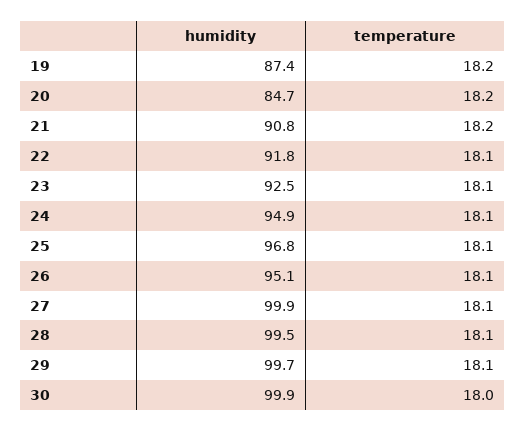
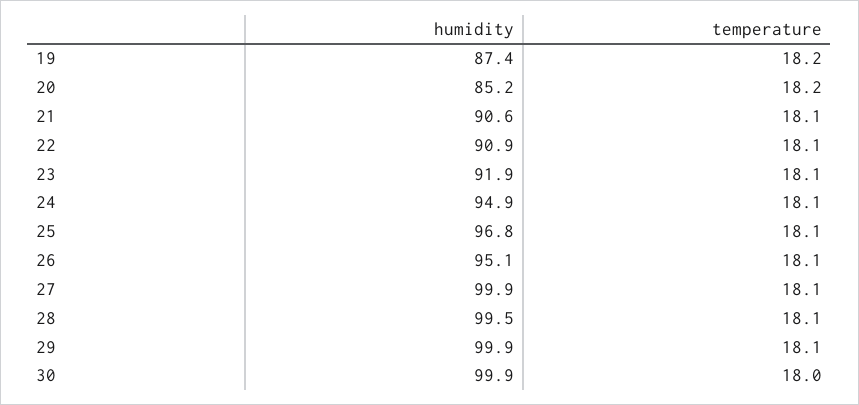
  {
    "humidity": {
      "19": 87.4,
-     "20": 84.7,
+     "20": 85.2,
-     "21": 90.8,
+     "21": 90.6,
-     "22": 91.8,
+     "22": 90.9,
-     "23": 92.5,
+     "23": 91.9,
      "24": 94.9,
      "25": 96.8,
      "26": 95.1,
      "27": 99.9,
      "28": 99.5,
-     "29": 99.7,
+     "29": 99.9,
      "30": 99.9
    },
    "temperature": {
      "19": 18.2,
      "20": 18.2,
-     "21": 18.2,
+     "21": 18.1,
      "22": 18.1,
      "23": 18.1,
      "24": 18.1,
      "25": 18.1,
      "26": 18.1,
      "27": 18.1,
      "28": 18.1,
      "29": 18.1,
      "30": 18
    }
  }

